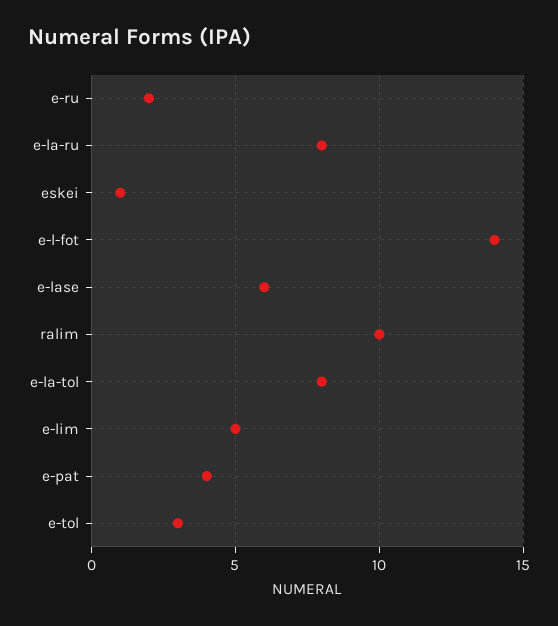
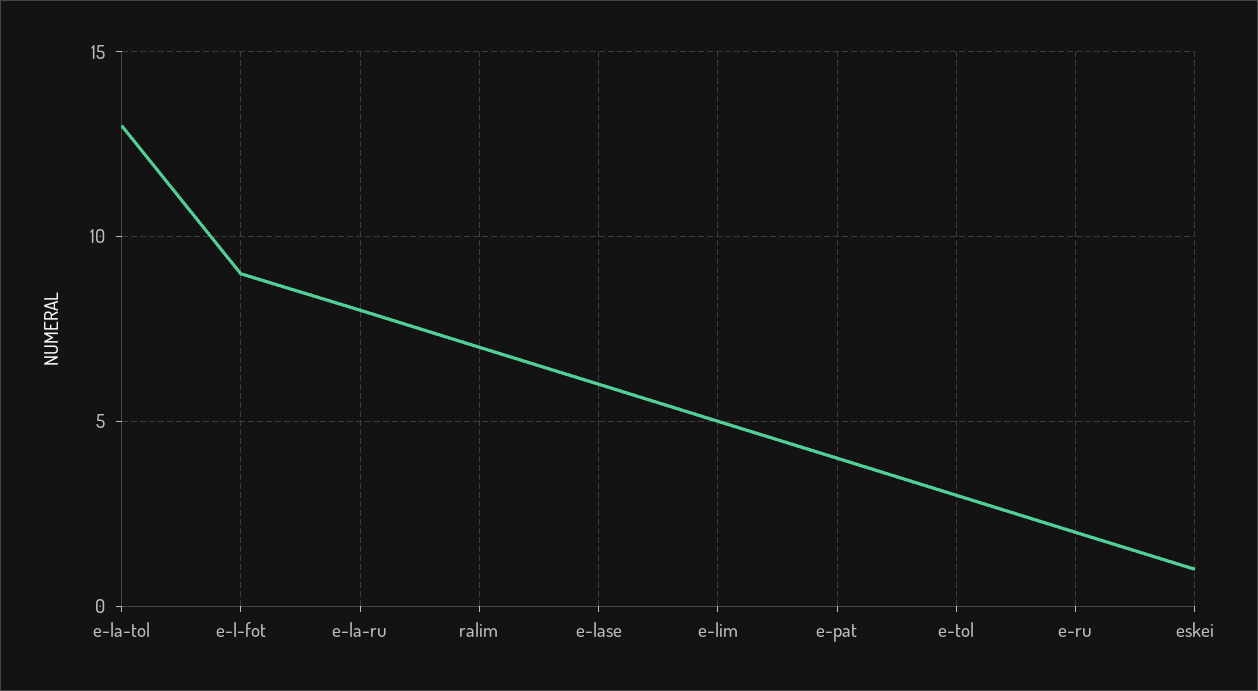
  {
    "e-ru": 2,
    "e-la-ru": 8,
    "eskei": 1,
-   "e-l-fot": 14,
+   "e-l-fot": 9,
    "e-lase": 6,
-   "ralim": 10,
+   "ralim": 7,
-   "e-la-tol": 8,
+   "e-la-tol": 13,
    "e-lim": 5,
    "e-pat": 4,
    "e-tol": 3
  }

